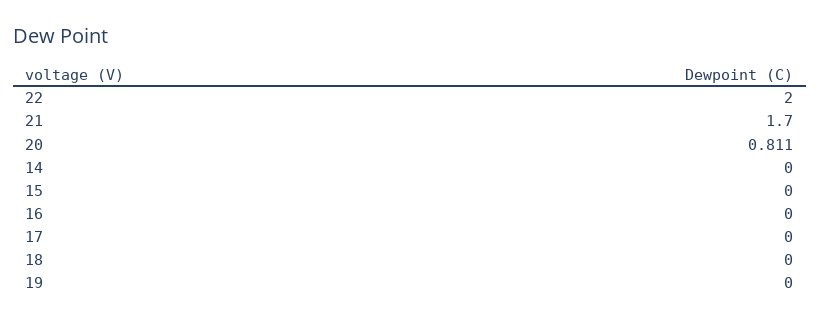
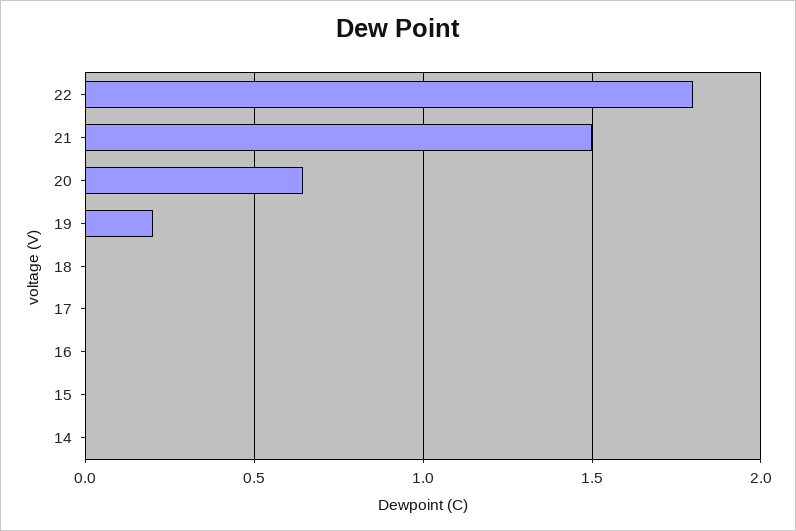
  {
-   "22": 2,
+   "22": 1.8,
-   "21": 1.7,
+   "21": 1.5,
-   "20": 0.811,
+   "20": 0.65,
    "14": 0,
    "15": 0,
    "16": 0,
    "17": 0,
    "18": 0,
-   "19": 0
+   "19": 0.2
  }

